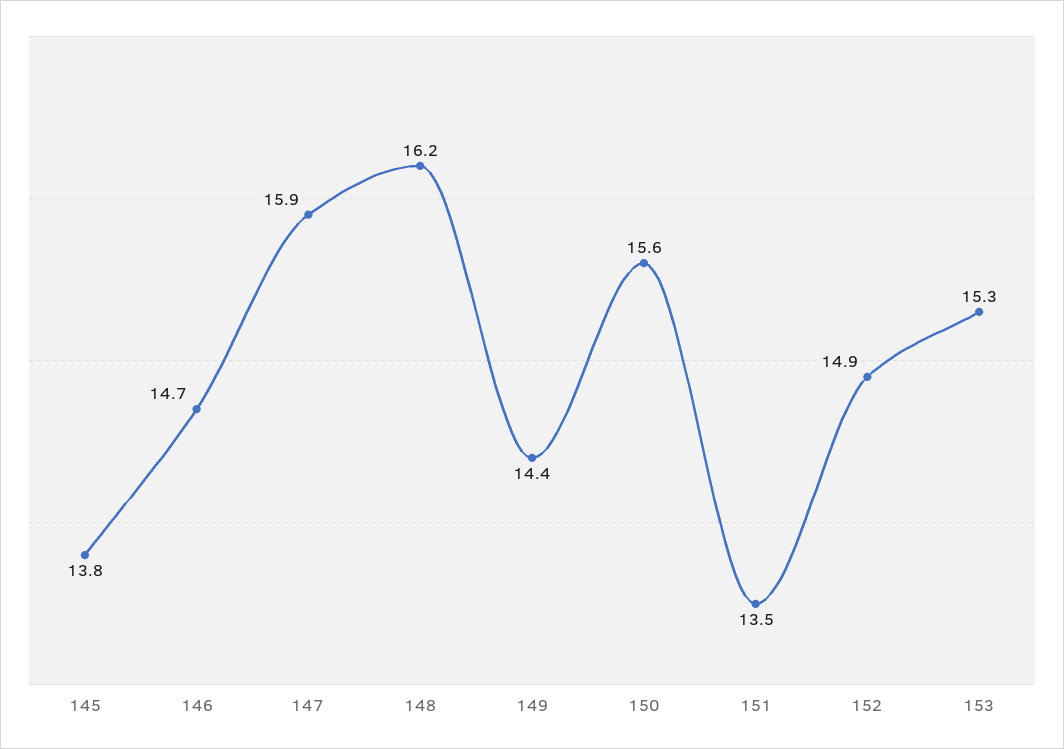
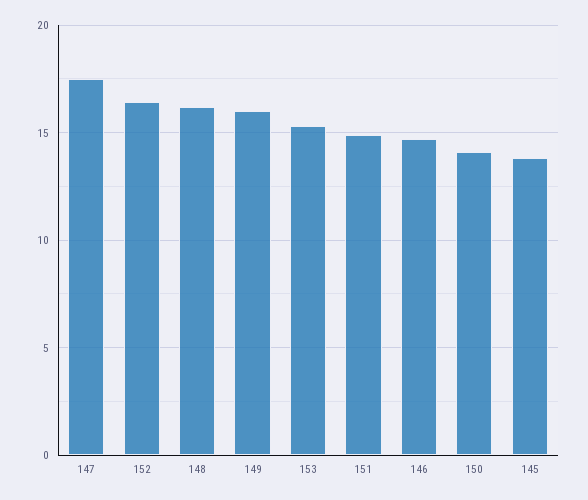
  {
    "145": 13.8,
    "146": 14.7,
-   "147": 15.9,
+   "147": 17.5,
    "148": 16.2,
-   "149": 14.4,
+   "149": 16,
-   "150": 15.6,
+   "150": 14,
-   "151": 13.5,
+   "151": 15,
-   "152": 14.9,
+   "152": 16.5,
    "153": 15.3
  }

